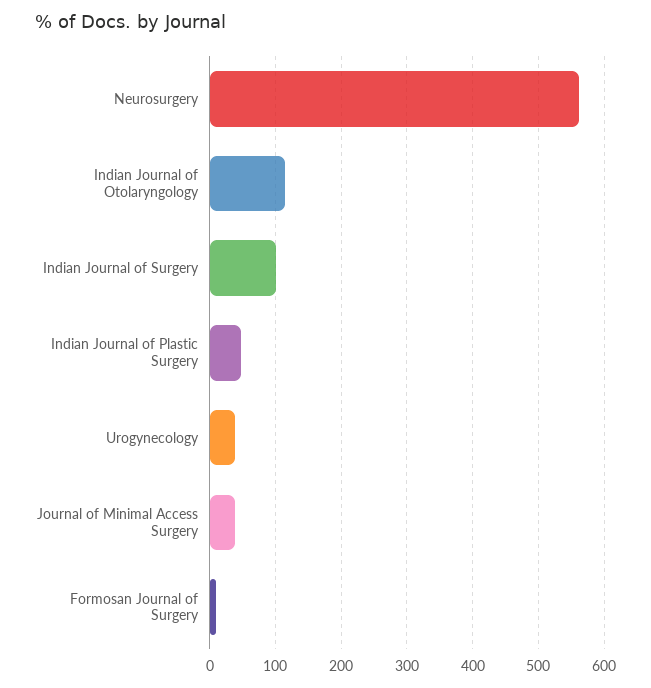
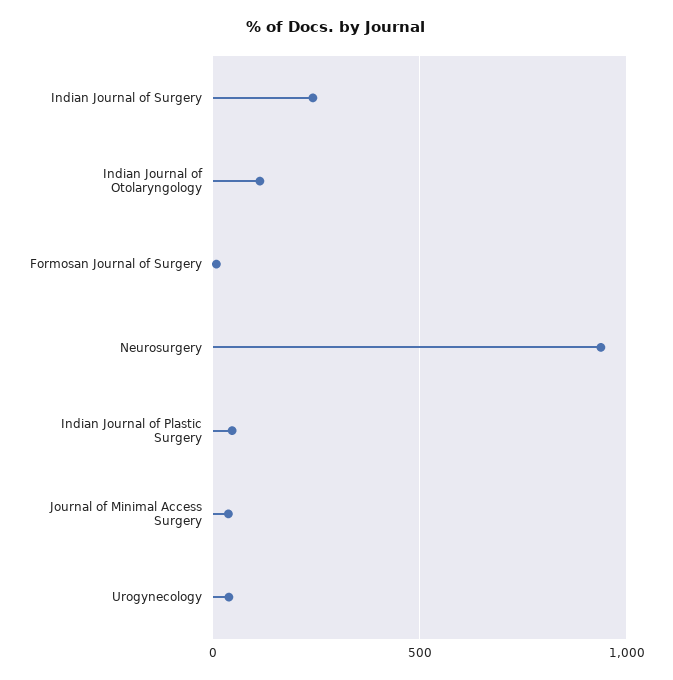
  {
-   "Neurosurgery": 560,
+   "Neurosurgery": 950,
    "Indian Journal of Otolaryngology": 110,
-   "Indian Journal of Surgery": 100,
+   "Indian Journal of Surgery": 250,
    "Indian Journal of Plastic Surgery": 50,
    "Urogynecology": 40,
    "Journal of Minimal Access Surgery": 40,
    "Formosan Journal of Surgery": 10
  }

